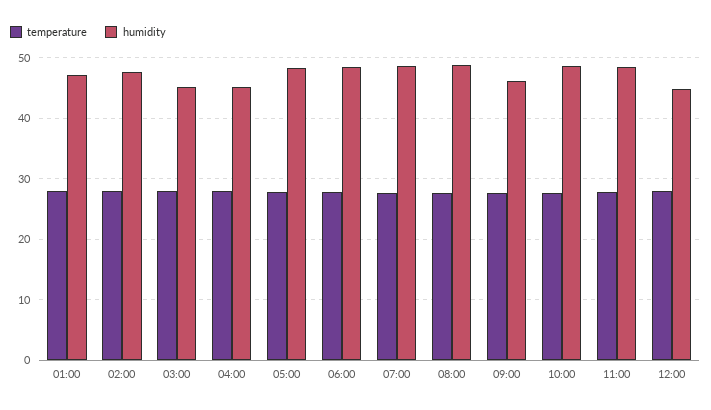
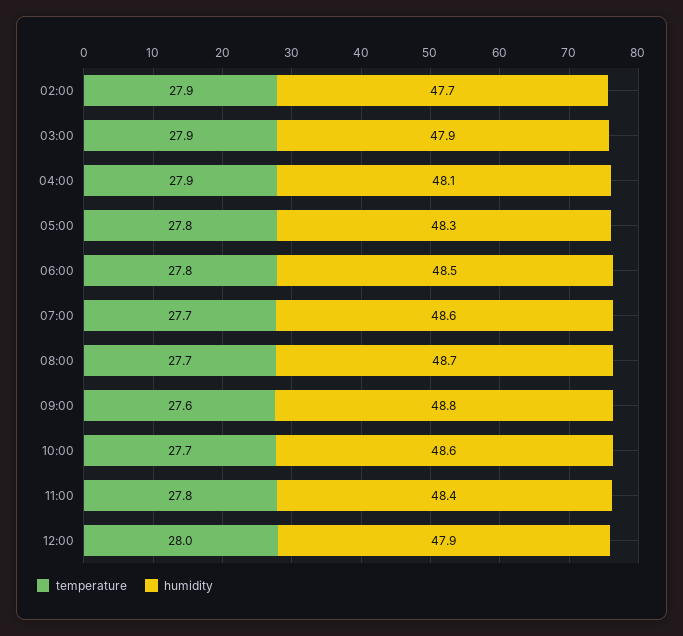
  {
    "temperature": {
-     "01:00": 28,
      "02:00": 27.9,
      "03:00": 27.9,
      "04:00": 27.9,
      "05:00": 27.8,
      "06:00": 27.8,
      "07:00": 27.7,
      "08:00": 27.7,
      "09:00": 27.6,
      "10:00": 27.7,
      "11:00": 27.8,
      "12:00": 28
    },
    "humidity": {
-     "01:00": 47,
      "02:00": 47.7,
-     "03:00": 45,
+     "03:00": 47.9,
-     "04:00": 45,
+     "04:00": 48.1,
      "05:00": 48.3,
      "06:00": 48.5,
      "07:00": 48.6,
      "08:00": 48.7,
-     "09:00": 46,
+     "09:00": 48.8,
      "10:00": 48.6,
      "11:00": 48.4,
-     "12:00": 45
+     "12:00": 47.9
    }
  }

